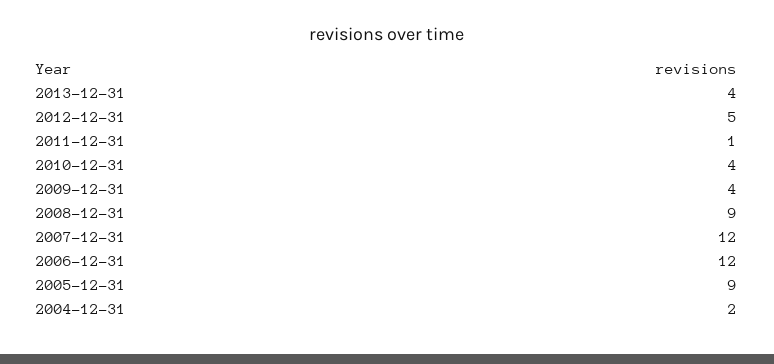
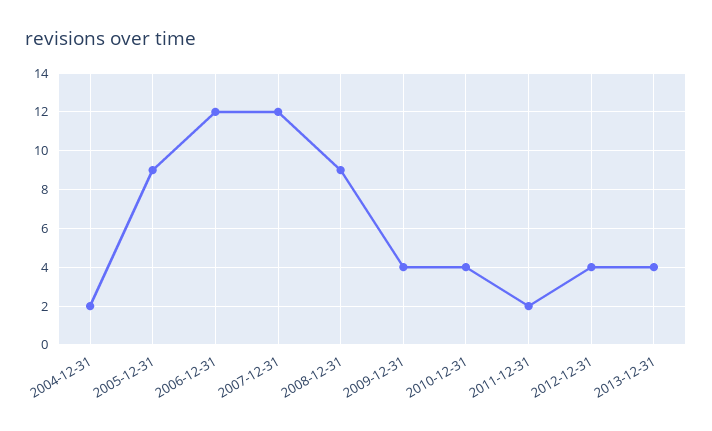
  {
    "2013-12-31": 4,
-   "2012-12-31": 5,
+   "2012-12-31": 4,
-   "2011-12-31": 1,
+   "2011-12-31": 2,
    "2010-12-31": 4,
    "2009-12-31": 4,
    "2008-12-31": 9,
    "2007-12-31": 12,
    "2006-12-31": 12,
    "2005-12-31": 9,
    "2004-12-31": 2
  }

